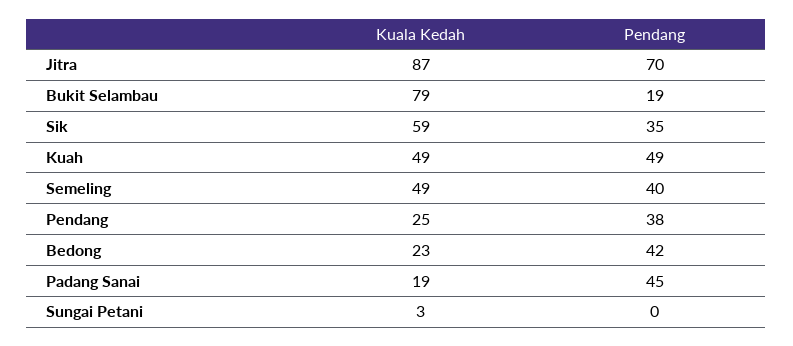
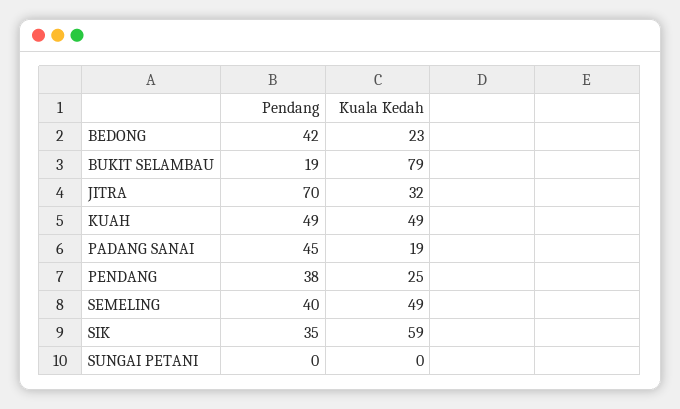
  {
    "Kuala Kedah": {
-     "Jitra": 87,
+     "Jitra": 32,
      "Bukit Selambau": 79,
      "Sik": 59,
      "Kuah": 49,
      "Semeling": 49,
      "Pendang": 25,
      "Bedong": 23,
      "Padang Sanai": 19,
-     "Sungai Petani": 3
+     "Sungai Petani": 0
    },
    "Pendang": {
      "Jitra": 70,
      "Bukit Selambau": 19,
      "Sik": 35,
      "Kuah": 49,
      "Semeling": 40,
      "Pendang": 38,
      "Bedong": 42,
      "Padang Sanai": 45,
      "Sungai Petani": 0
    }
  }

